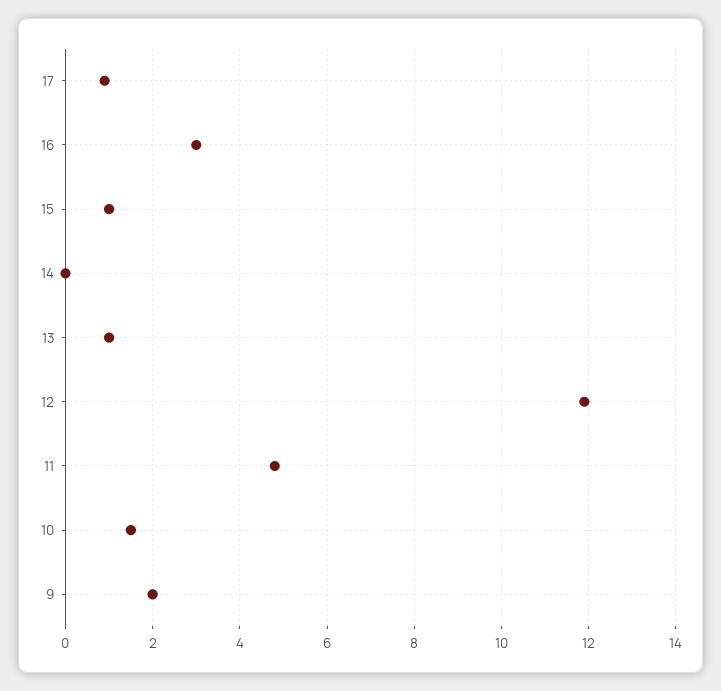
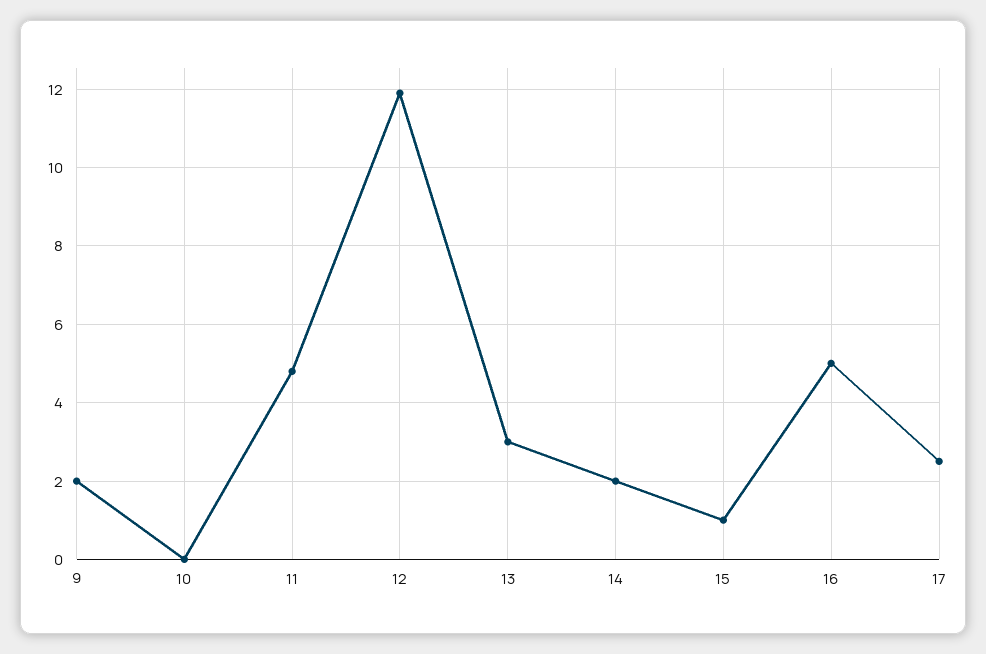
  {
-   "17": 1,
+   "17": 2.5,
-   "16": 3,
+   "16": 5,
    "15": 1,
-   "14": 0,
+   "14": 2,
-   "13": 1,
+   "13": 3,
    "12": 12,
    "11": 5,
-   "10": 1.5,
+   "10": 0,
    "9": 2
  }

